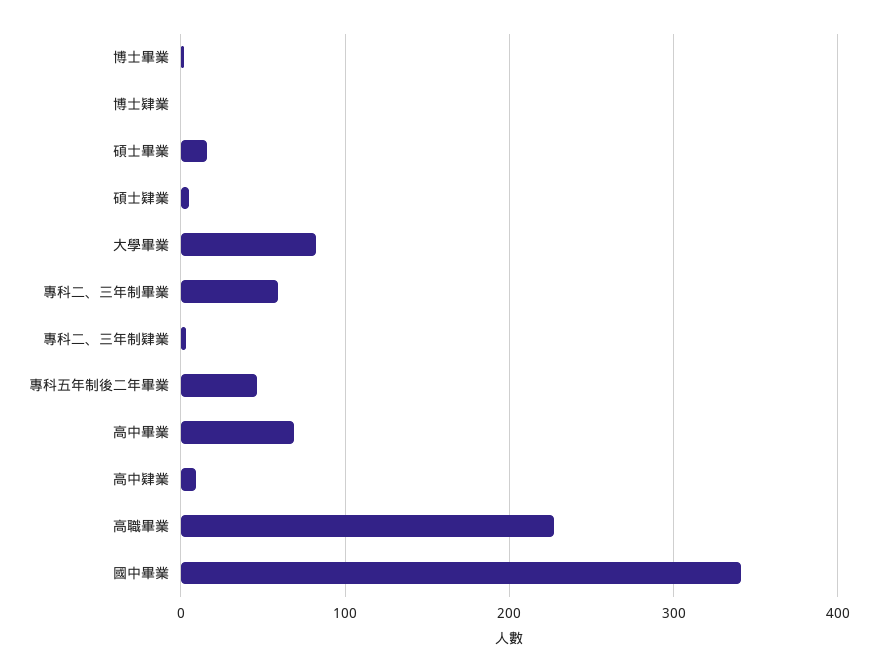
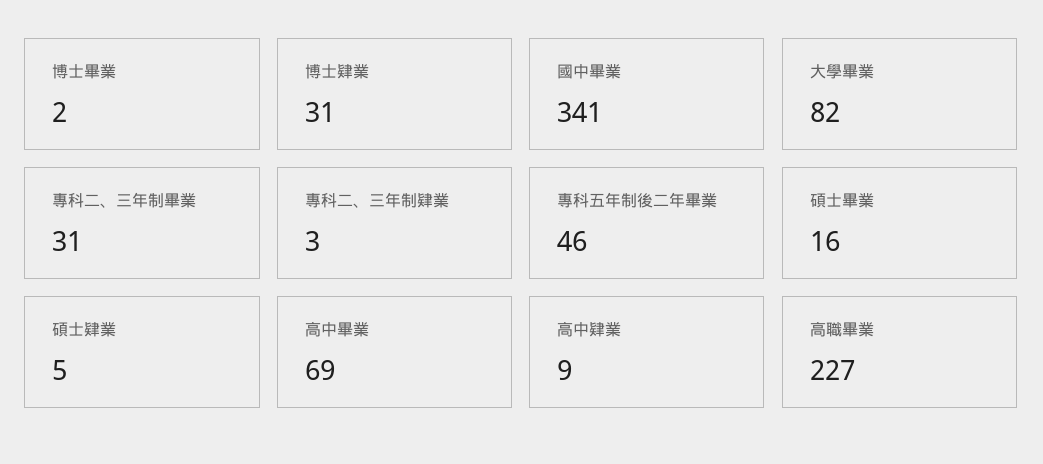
  {
    "博士畢業": 2,
-   "博士肄業": 0,
+   "博士肄業": 31,
    "碩士畢業": 16,
    "碩士肄業": 5,
    "大學畢業": 82,
-   "專科二、三年制畢業": 60,
+   "專科二、三年制畢業": 31,
    "專科二、三年制肄業": 3,
    "專科五年制後二年畢業": 46,
    "高中畢業": 69,
    "高中肄業": 9,
    "高職畢業": 227,
    "國中畢業": 341
  }

